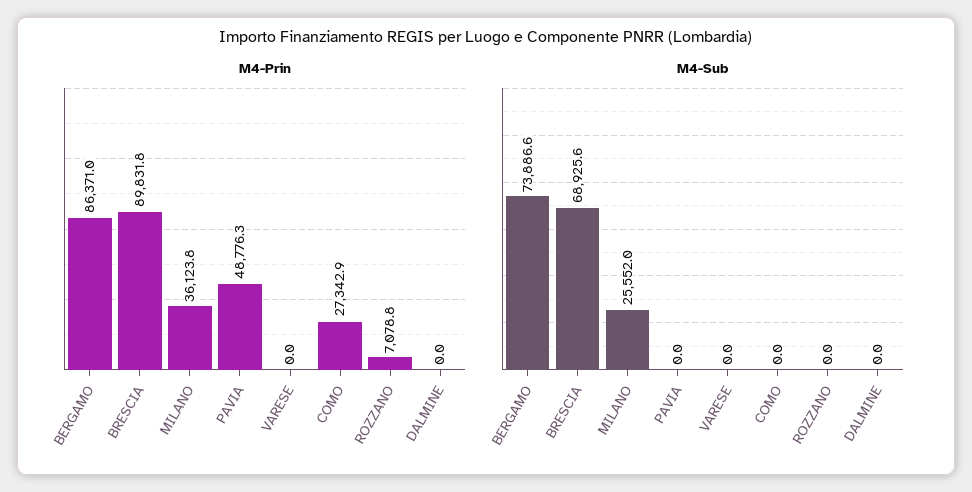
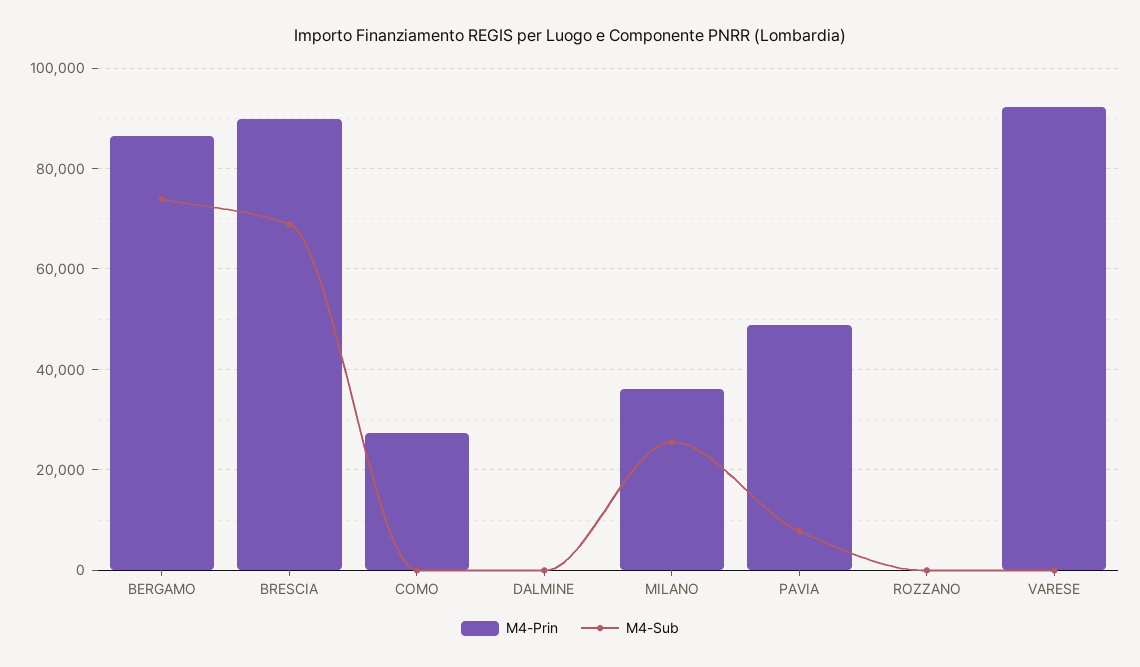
  {
    "M4-Prin": {
      "BERGAMO": 86371,
      "BRESCIA": 89831.8,
      "MILANO": 36123.8,
      "PAVIA": 48776.3,
-     "VARESE": 0,
+     "VARESE": 92000,
      "COMO": 27342.9,
-     "ROZZANO": 7078.8,
+     "ROZZANO": 0,
      "DALMINE": 0
    },
    "M4-Sub": {
      "BERGAMO": 73886.6,
      "BRESCIA": 68925.6,
      "MILANO": 25552,
-     "PAVIA": 0,
+     "PAVIA": 8000,
      "VARESE": 0,
      "COMO": 0,
      "ROZZANO": 0,
      "DALMINE": 0
    }
  }

